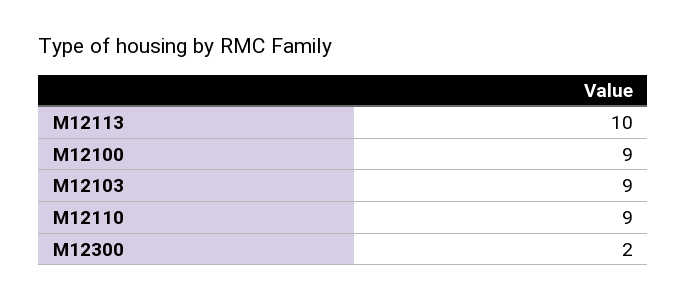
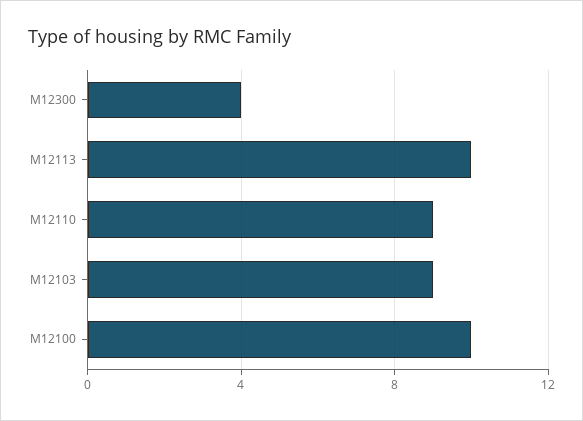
  {
    "M12113": 10,
-   "M12100": 9,
+   "M12100": 10,
    "M12103": 9,
    "M12110": 9,
-   "M12300": 2
+   "M12300": 4
  }

